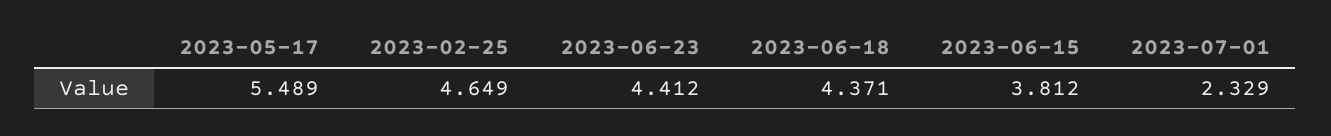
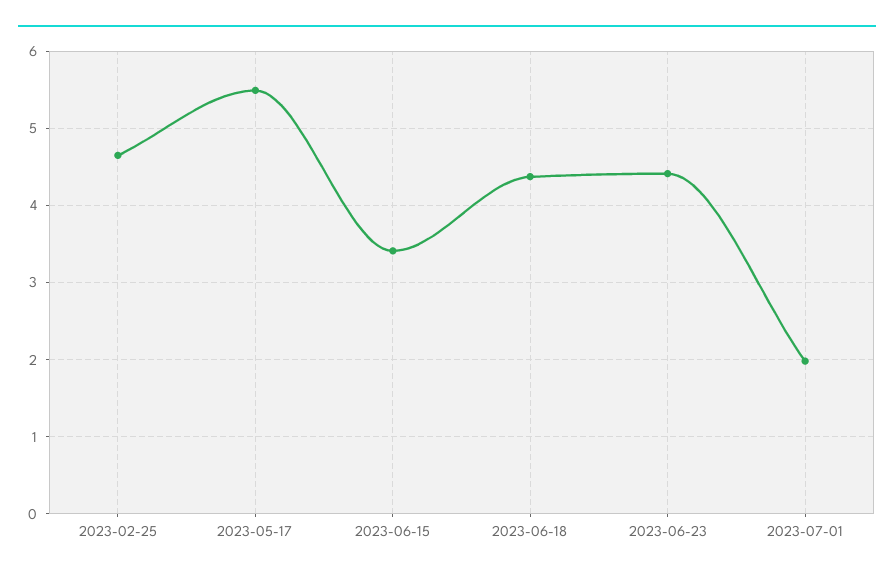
  {
    "2023-05-17": 5.489,
    "2023-02-25": 4.649,
    "2023-06-23": 4.412,
    "2023-06-18": 4.371,
-   "2023-06-15": 3.812,
+   "2023-06-15": 3.4,
-   "2023-07-01": 2.329
+   "2023-07-01": 2
  }

